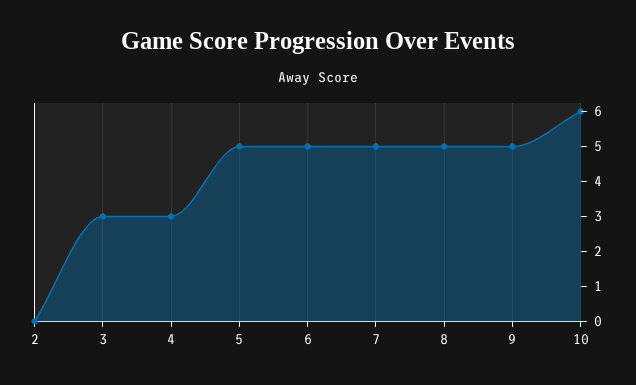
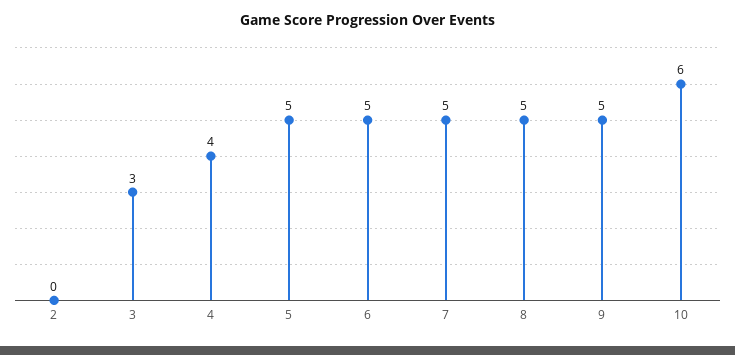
  {
    "2": 0,
    "3": 3,
-   "4": 3,
+   "4": 4,
    "5": 5,
    "6": 5,
    "7": 5,
    "8": 5,
    "9": 5,
    "10": 6
  }

